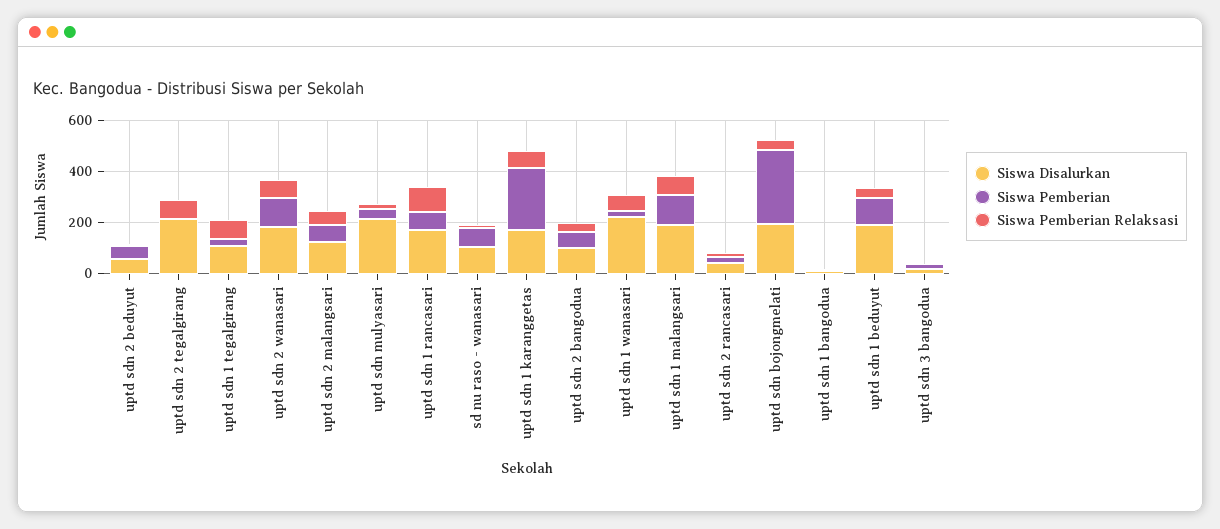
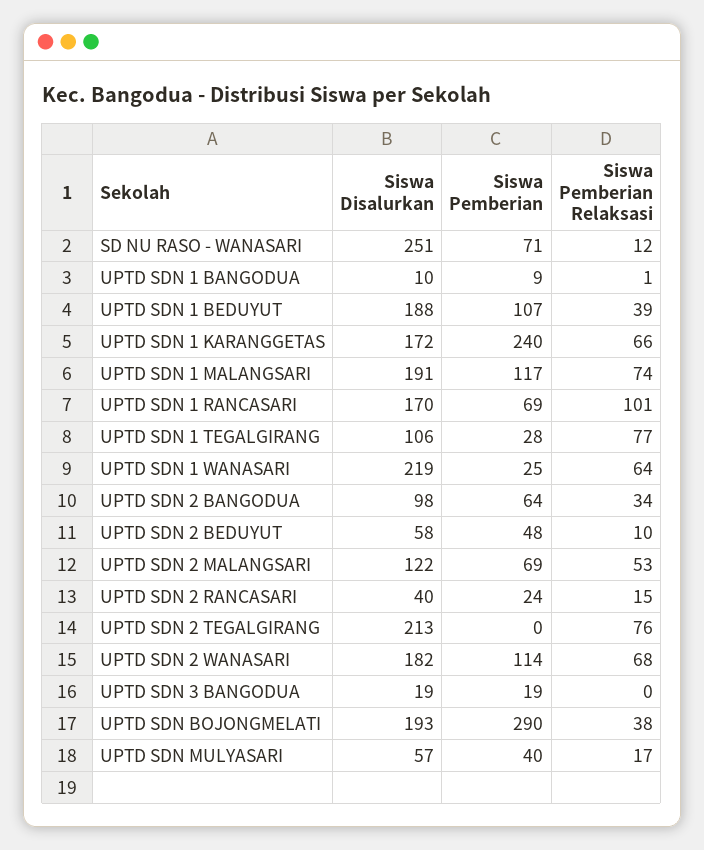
  {
    "Siswa Disalurkan": {
      "uptd sdn 2 beduyut": 58,
      "uptd sdn 2 tegalgirang": 213,
      "uptd sdn 1 tegalgirang": 106,
      "uptd sdn 2 wanasari": 182,
      "uptd sdn 2 malangsari": 122,
-     "uptd sdn mulyasari": 200,
+     "uptd sdn mulyasari": 57,
      "uptd sdn 1 rancasari": 170,
-     "sd nu raso - wanasari": 100,
+     "sd nu raso - wanasari": 251,
      "uptd sdn 1 karanggetas": 172,
      "uptd sdn 2 bangodua": 98,
      "uptd sdn 1 wanasari": 219,
      "uptd sdn 1 malangsari": 191,
      "uptd sdn 2 rancasari": 40,
      "uptd sdn bojongmelati": 193,
      "uptd sdn 1 bangodua": 10,
      "uptd sdn 1 beduyut": 188,
      "uptd sdn 3 bangodua": 19
    },
    "Siswa Pemberian": {
      "uptd sdn 2 beduyut": 48,
      "uptd sdn 2 tegalgirang": 0,
      "uptd sdn 1 tegalgirang": 28,
      "uptd sdn 2 wanasari": 114,
      "uptd sdn 2 malangsari": 69,
      "uptd sdn mulyasari": 40,
      "uptd sdn 1 rancasari": 69,
      "sd nu raso - wanasari": 71,
      "uptd sdn 1 karanggetas": 240,
      "uptd sdn 2 bangodua": 64,
      "uptd sdn 1 wanasari": 25,
      "uptd sdn 1 malangsari": 117,
      "uptd sdn 2 rancasari": 24,
      "uptd sdn bojongmelati": 290,
      "uptd sdn 1 bangodua": 9,
      "uptd sdn 1 beduyut": 107,
      "uptd sdn 3 bangodua": 19
    },
    "Siswa Pemberian Relaksasi": {
      "uptd sdn 2 beduyut": 10,
      "uptd sdn 2 tegalgirang": 76,
      "uptd sdn 1 tegalgirang": 77,
      "uptd sdn 2 wanasari": 68,
      "uptd sdn 2 malangsari": 53,
      "uptd sdn mulyasari": 17,
      "uptd sdn 1 rancasari": 101,
      "sd nu raso - wanasari": 12,
      "uptd sdn 1 karanggetas": 66,
      "uptd sdn 2 bangodua": 34,
      "uptd sdn 1 wanasari": 64,
      "uptd sdn 1 malangsari": 74,
      "uptd sdn 2 rancasari": 15,
      "uptd sdn bojongmelati": 38,
      "uptd sdn 1 bangodua": 1,
      "uptd sdn 1 beduyut": 39,
      "uptd sdn 3 bangodua": 0
    }
  }

